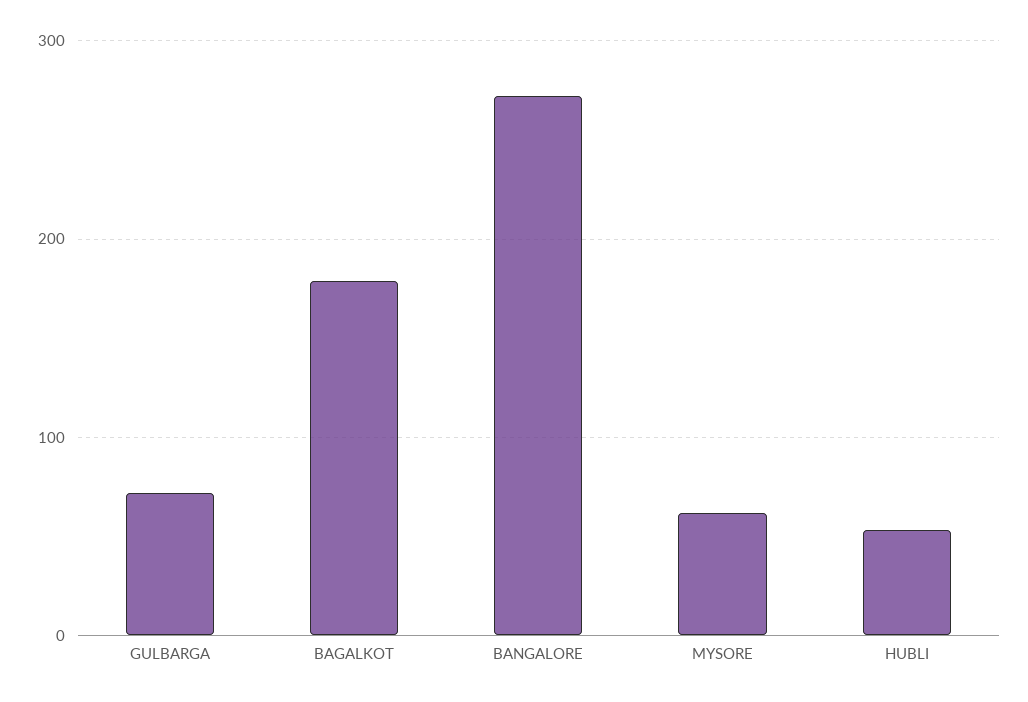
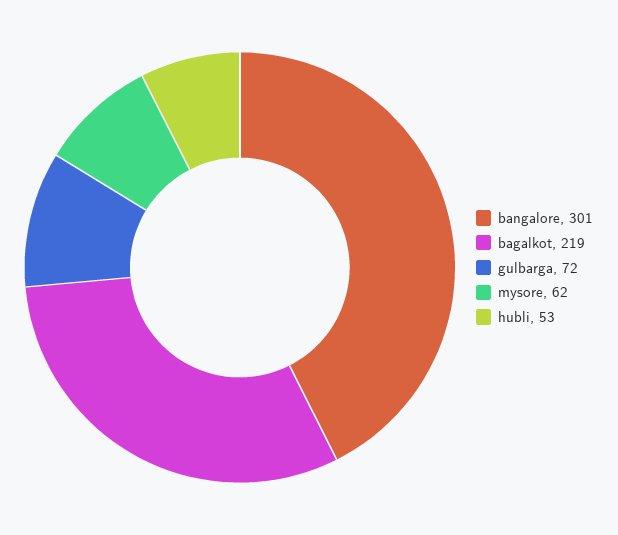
  {
    "GULBARGA": 72,
-   "BAGALKOT": 180,
+   "BAGALKOT": 219,
-   "BANGALORE": 270,
+   "BANGALORE": 301,
    "MYSORE": 62,
    "HUBLI": 53
  }

